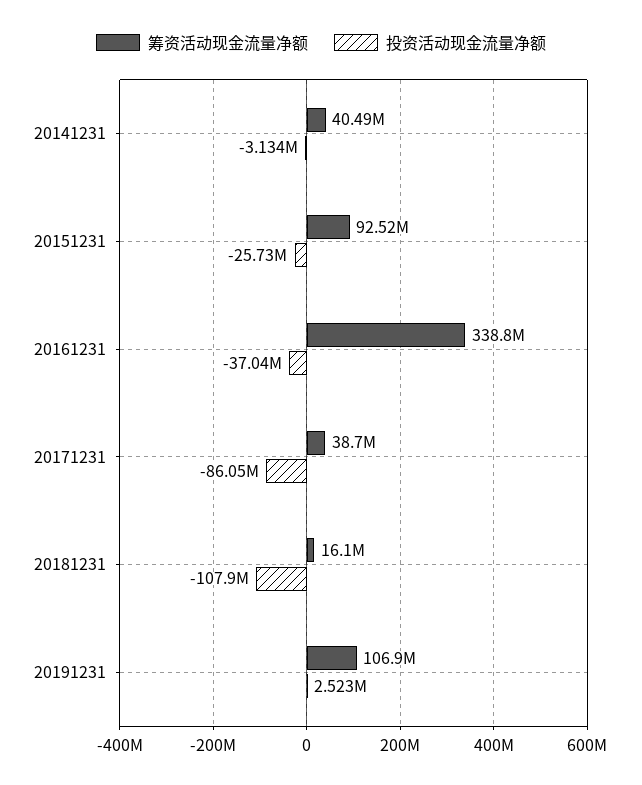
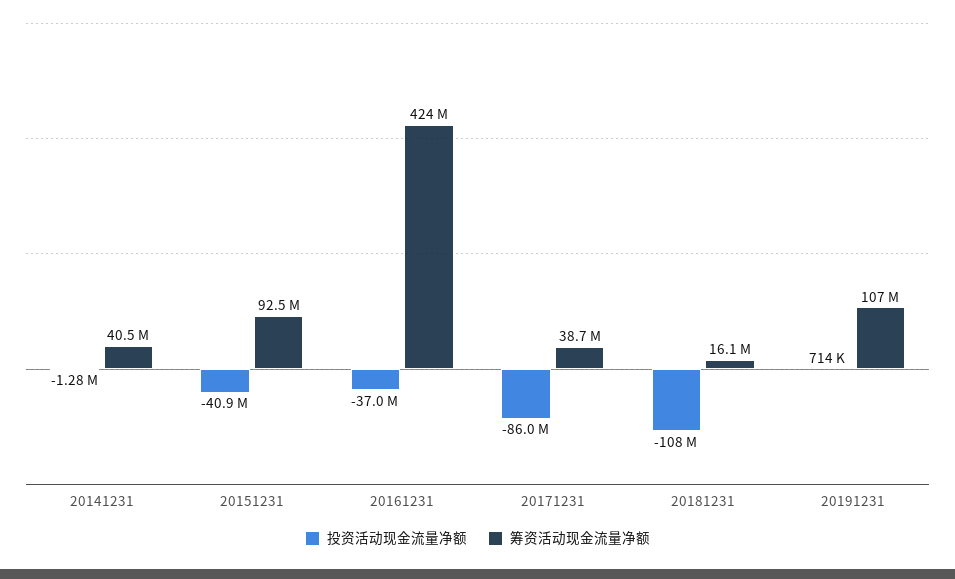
  {
    "筹资活动现金流量净额": {
      "20141231": 40490000,
      "20151231": 92520000,
-     "20161231": 338800000,
+     "20161231": 424000000,
      "20171231": 38700000,
      "20181231": 16100000,
      "20191231": 106900000
    },
    "投资活动现金流量净额": {
-     "20141231": -3134000,
+     "20141231": -1280000,
-     "20151231": -25730000,
+     "20151231": -40900000,
      "20161231": -37040000,
      "20171231": -86050000,
      "20181231": -107900000,
-     "20191231": 2523000
+     "20191231": 714000
    }
  }

